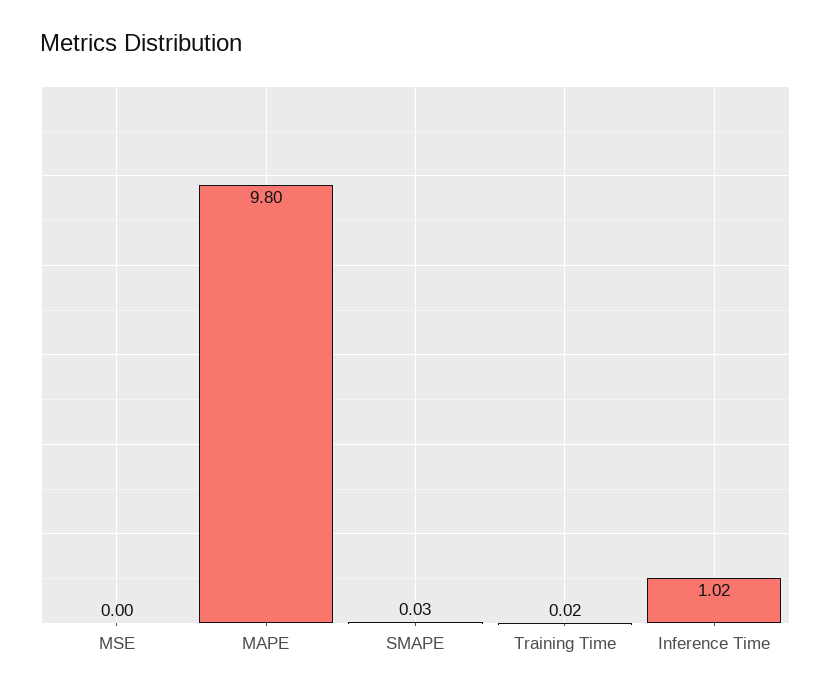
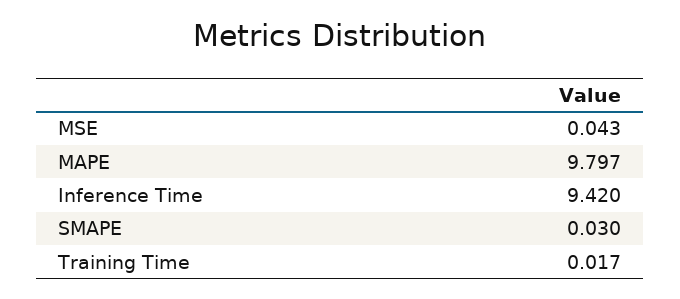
  {
-   "MSE": 0,
+   "MSE": 0.043,
    "MAPE": 9.797,
    "SMAPE": 0.03,
    "Training Time": 0.017,
-   "Inference Time": 1.02
+   "Inference Time": 9.42
  }

